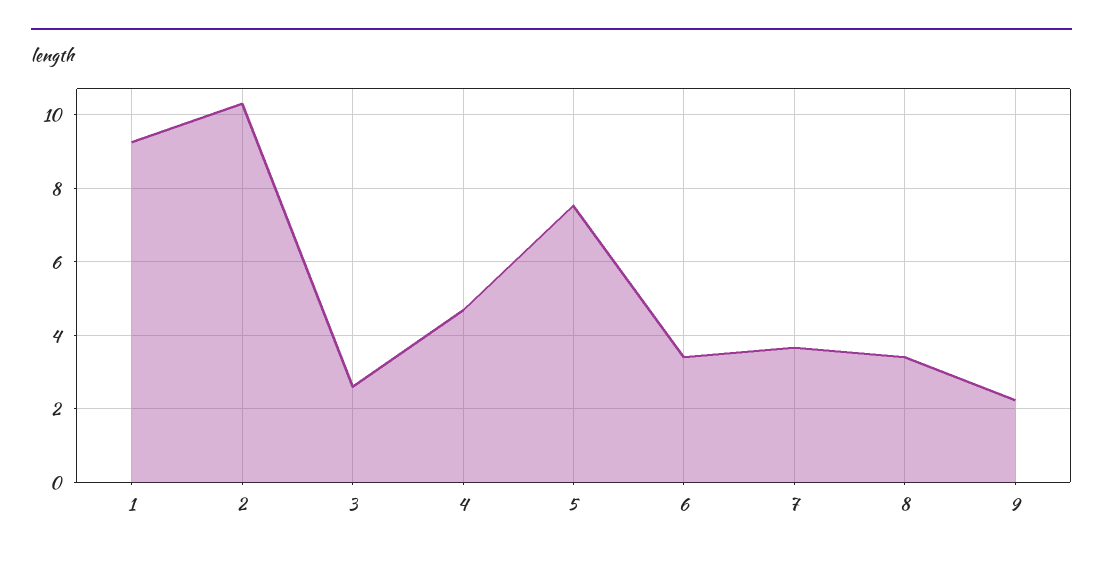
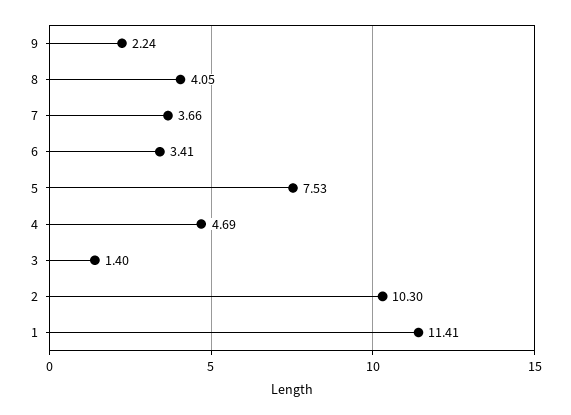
  {
-   "1": 9.2,
+   "1": 11.41,
    "2": 10.3,
-   "3": 2.6,
+   "3": 1.4,
    "4": 4.69,
    "5": 7.53,
    "6": 3.41,
    "7": 3.66,
-   "8": 3.4,
+   "8": 4.05,
    "9": 2.24
  }

